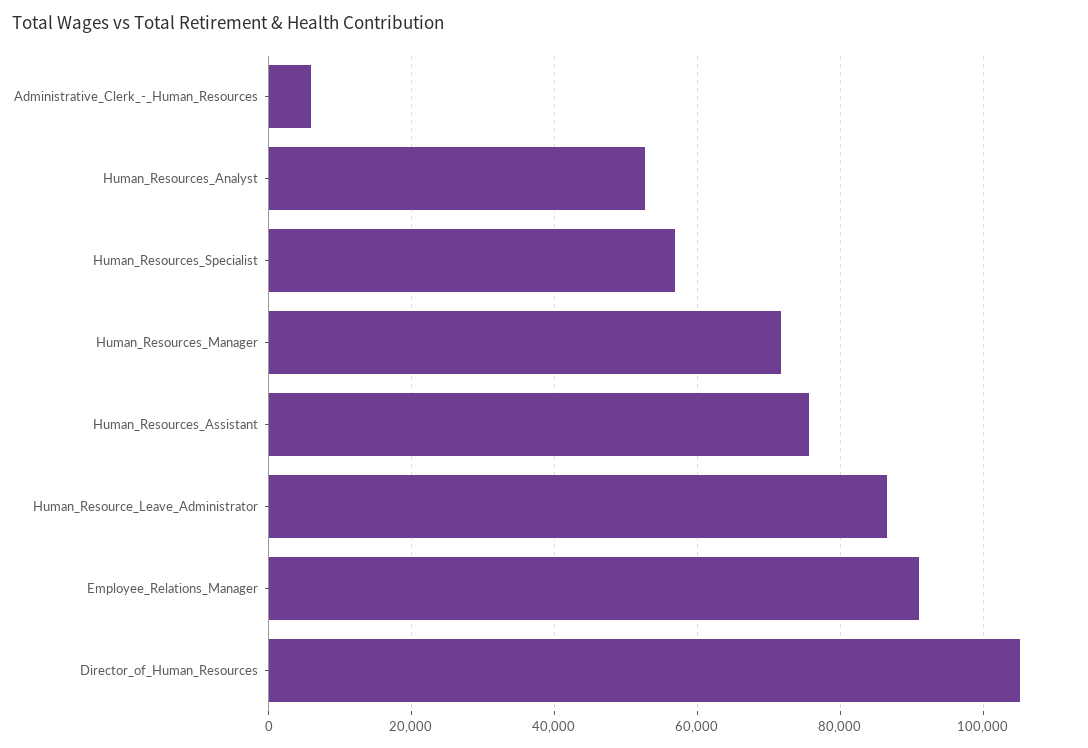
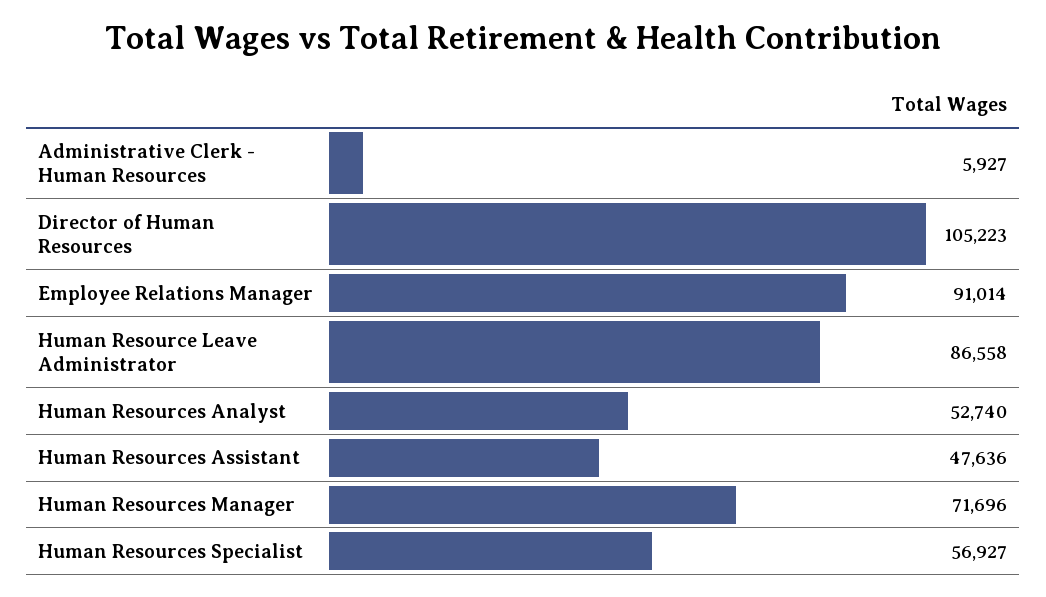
  {
    "Administrative_Clerk_-_Human_Resources": 5927,
    "Human_Resources_Analyst": 52740,
    "Human_Resources_Specialist": 56927,
    "Human_Resources_Manager": 71696,
-   "Human_Resources_Assistant": 76000,
+   "Human_Resources_Assistant": 47636,
    "Human_Resource_Leave_Administrator": 86558,
    "Employee_Relations_Manager": 91014,
    "Director_of_Human_Resources": 105223
  }

